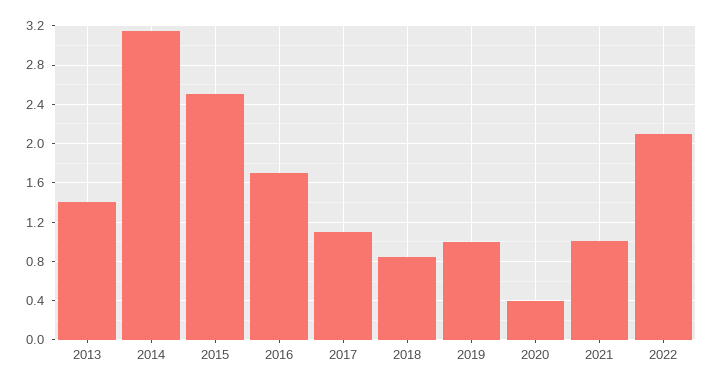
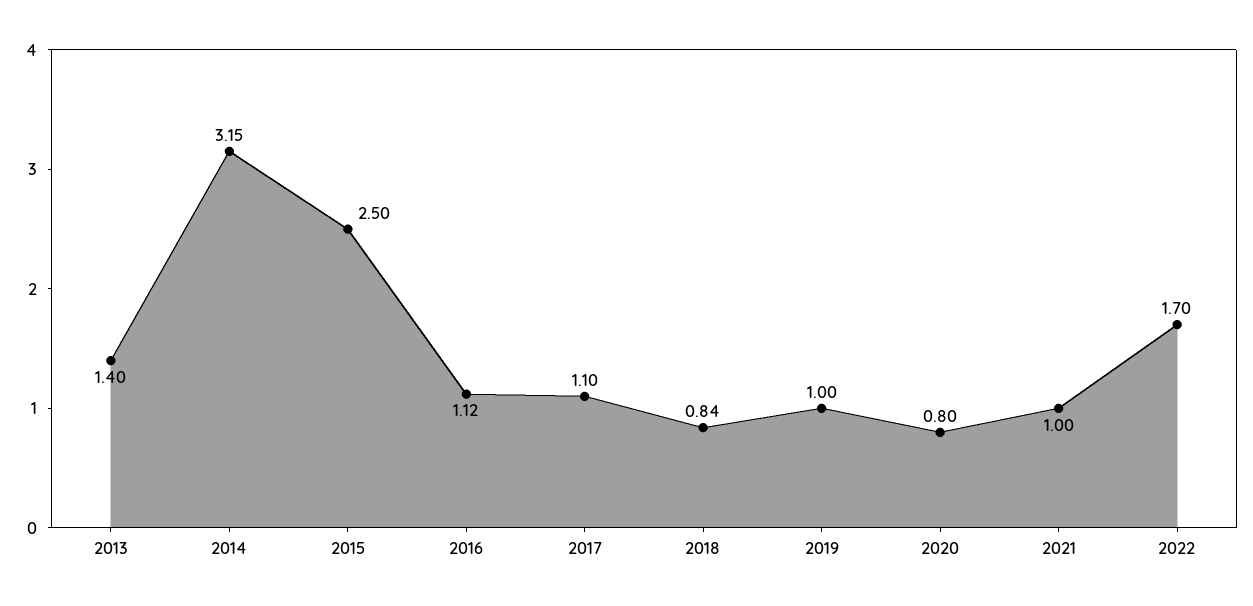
  {
    "2013": 1.4,
    "2014": 3.15,
    "2015": 2.5,
-   "2016": 1.7,
+   "2016": 1.12,
    "2017": 1.1,
    "2018": 0.84,
    "2019": 1,
-   "2020": 0.4,
+   "2020": 0.8,
    "2021": 1,
-   "2022": 2.1
+   "2022": 1.7
  }

